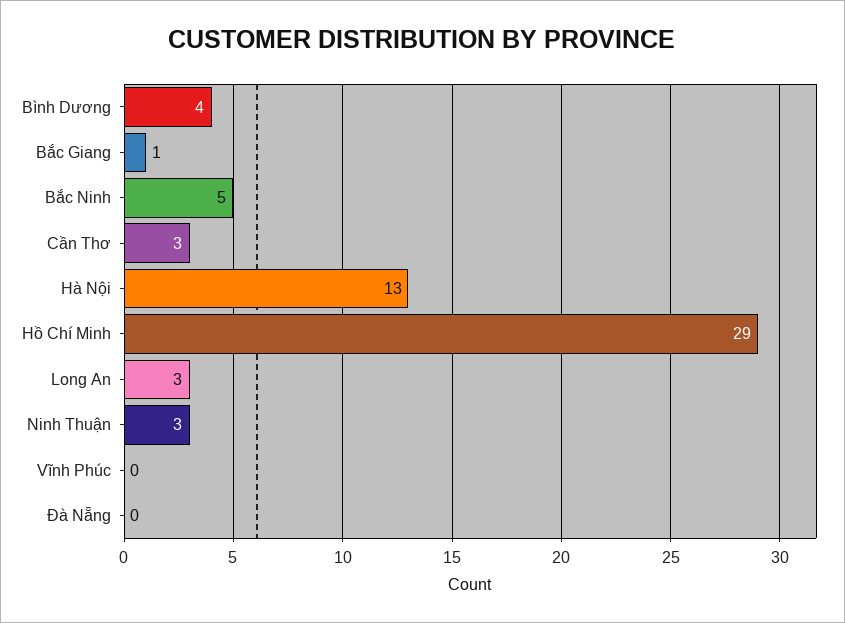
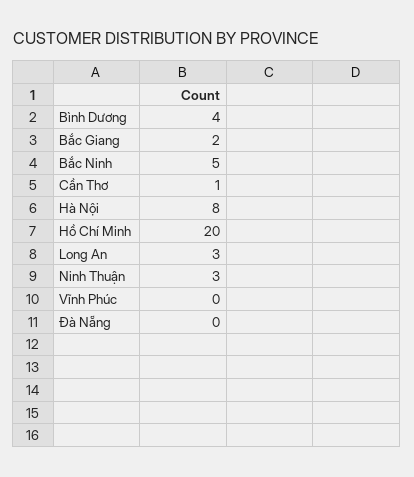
  {
    "Bình Dương": 4,
-   "Bắc Giang": 1,
+   "Bắc Giang": 2,
    "Bắc Ninh": 5,
-   "Cần Thơ": 3,
+   "Cần Thơ": 1,
-   "Hà Nội": 13,
+   "Hà Nội": 8,
-   "Hồ Chí Minh": 29,
+   "Hồ Chí Minh": 20,
    "Long An": 3,
    "Ninh Thuận": 3,
    "Vĩnh Phúc": 0,
    "Đà Nẵng": 0
  }

